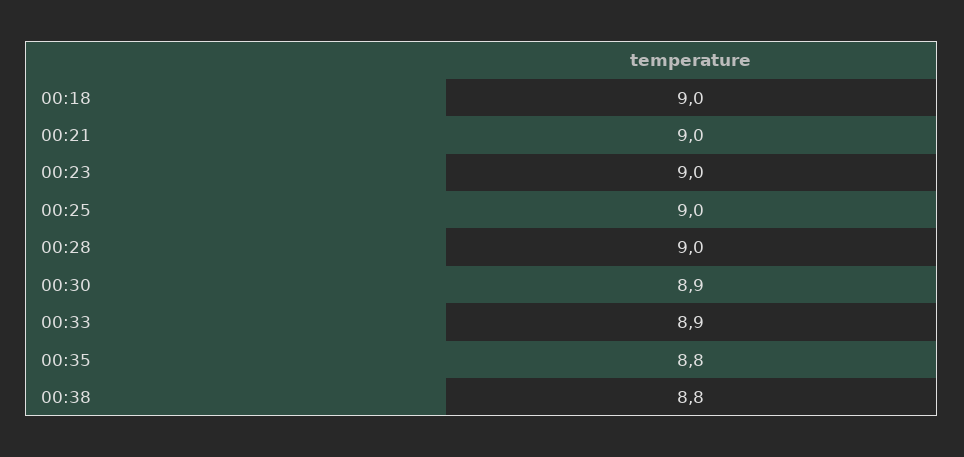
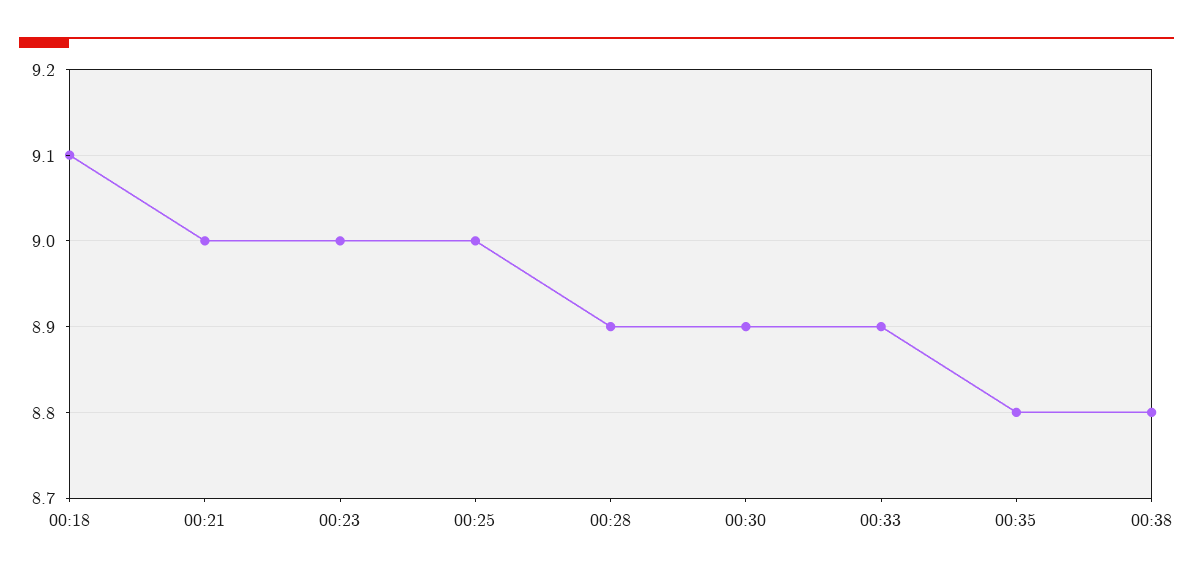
  {
-   "00:18": 9,
+   "00:18": 9.1,
    "00:21": 9,
    "00:23": 9,
    "00:25": 9,
-   "00:28": 9,
+   "00:28": 8.9,
    "00:30": 8.9,
    "00:33": 8.9,
    "00:35": 8.8,
    "00:38": 8.8
  }

